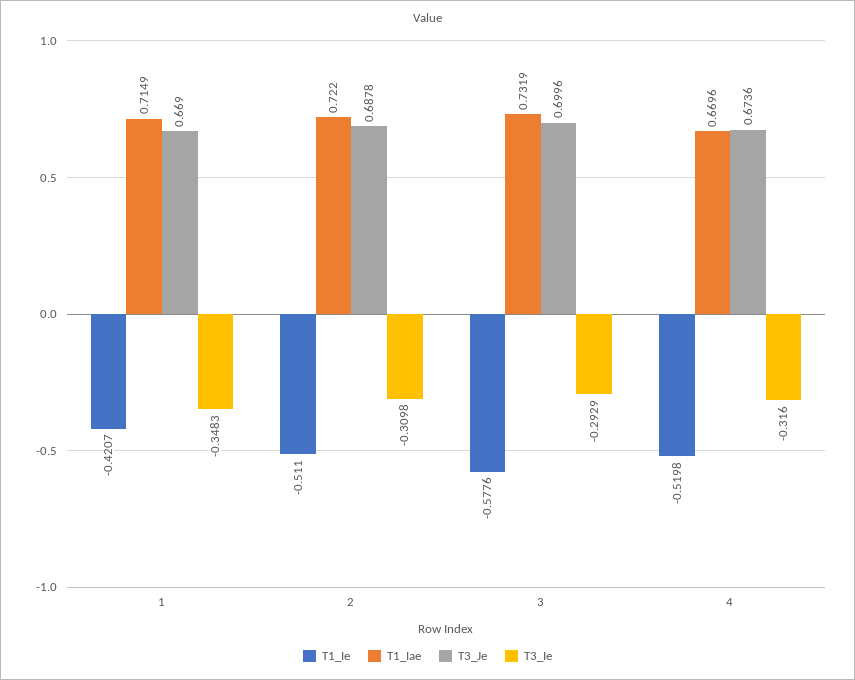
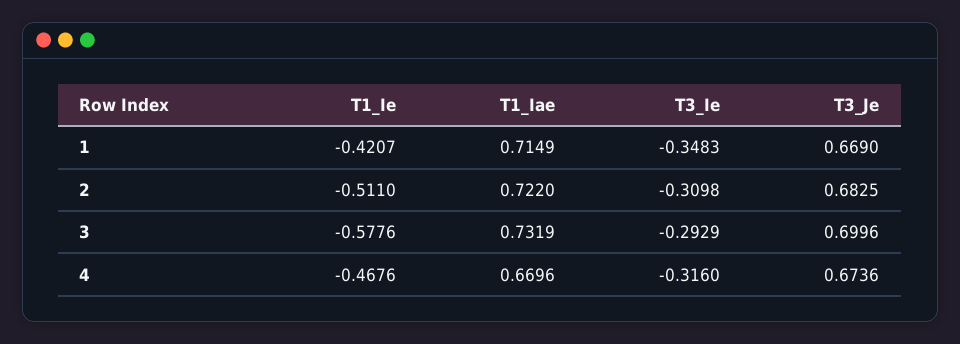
  {
    "T1_Ie": {
      "1": -0.4207,
      "2": -0.511,
      "3": -0.5776,
-     "4": -0.5198
+     "4": -0.4676
    },
    "T1_Iae": {
      "1": 0.7149,
      "2": 0.722,
      "3": 0.7319,
      "4": 0.6696
    },
    "T3_Je": {
      "1": 0.669,
-     "2": 0.6878,
+     "2": 0.6825,
      "3": 0.6996,
      "4": 0.6736
    },
    "T3_Ie": {
      "1": -0.3483,
      "2": -0.3098,
      "3": -0.2929,
      "4": -0.316
    }
  }

